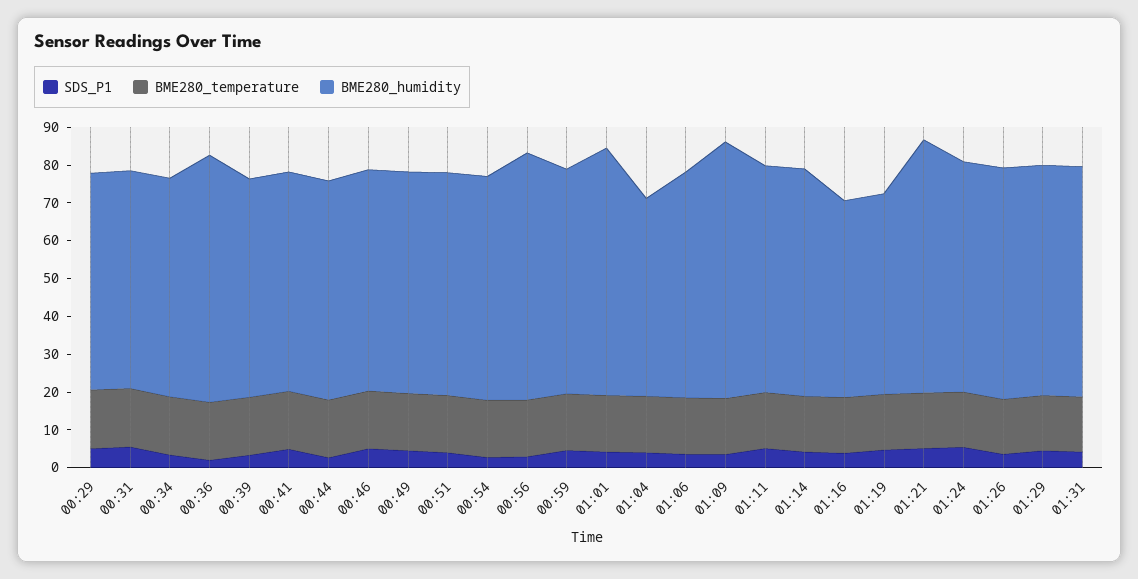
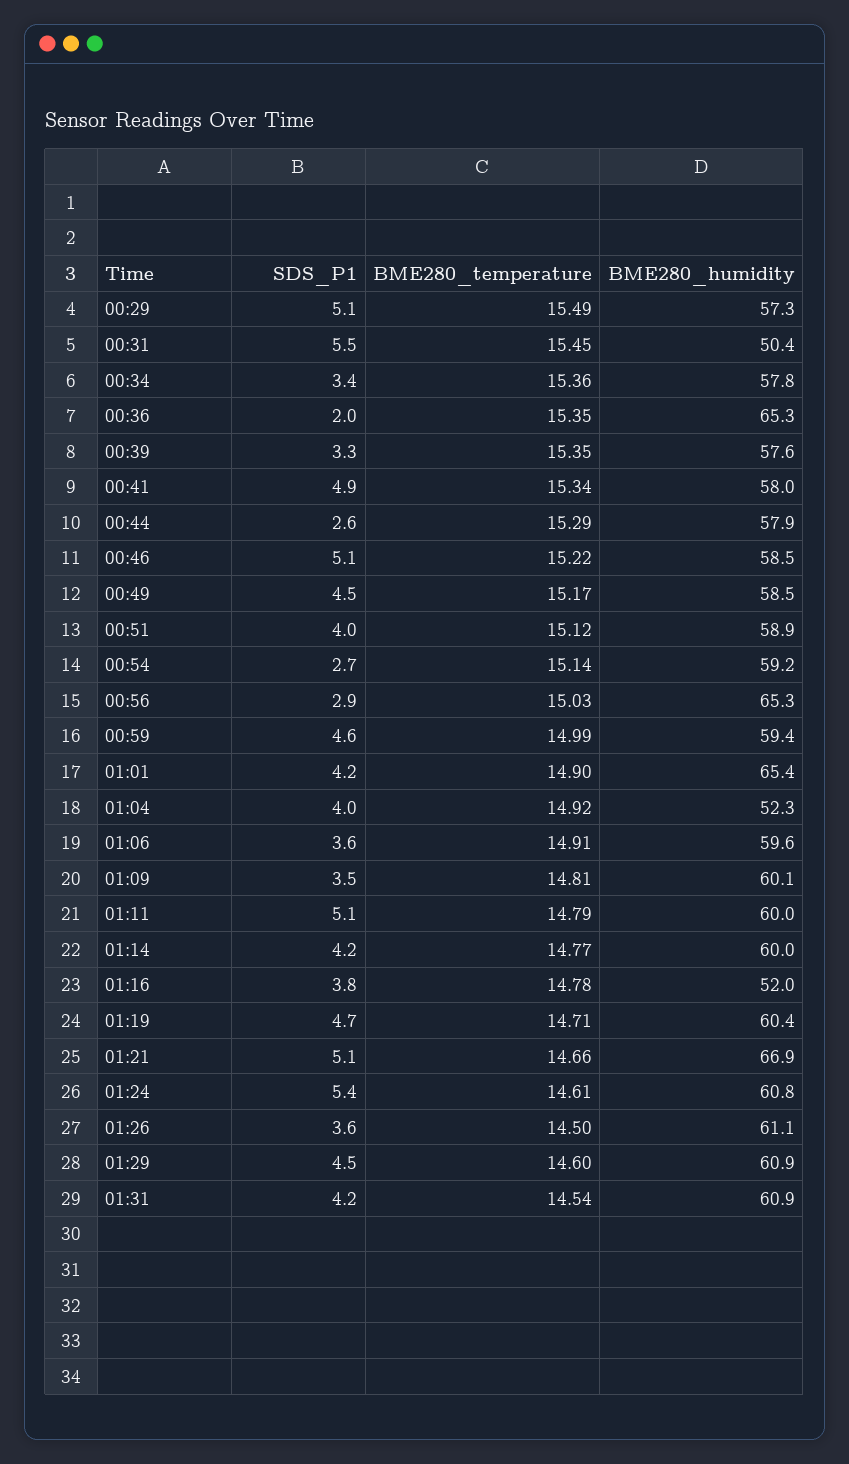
  {
    "SDS_P1": {
      "00:29": 5.1,
      "00:31": 5.5,
      "00:34": 3.4,
      "00:36": 2,
      "00:39": 3.3,
      "00:41": 4.9,
      "00:44": 2.6,
      "00:46": 5.1,
      "00:49": 4.5,
      "00:51": 4,
      "00:54": 2.7,
      "00:56": 2.9,
      "00:59": 4.6,
      "01:01": 4.2,
      "01:04": 4,
      "01:06": 3.6,
      "01:09": 3.5,
      "01:11": 5.1,
      "01:14": 4.2,
      "01:16": 3.8,
      "01:19": 4.7,
      "01:21": 5.1,
      "01:24": 5.4,
      "01:26": 3.6,
      "01:29": 4.5,
      "01:31": 4.2
    },
    "BME280_temperature": {
      "00:29": 15.49,
      "00:31": 15.45,
      "00:34": 15.36,
      "00:36": 15.35,
      "00:39": 15.35,
      "00:41": 15.34,
      "00:44": 15.29,
      "00:46": 15.22,
      "00:49": 15.17,
      "00:51": 15.12,
      "00:54": 15.14,
      "00:56": 15.03,
      "00:59": 14.99,
      "01:01": 14.9,
      "01:04": 14.92,
      "01:06": 14.91,
      "01:09": 14.81,
      "01:11": 14.79,
      "01:14": 14.77,
      "01:16": 14.78,
      "01:19": 14.71,
      "01:21": 14.66,
      "01:24": 14.61,
      "01:26": 14.5,
      "01:29": 14.6,
      "01:31": 14.54
    },
    "BME280_humidity": {
      "00:29": 57.3,
-     "00:31": 57.5,
+     "00:31": 50.4,
      "00:34": 57.8,
      "00:36": 65.3,
      "00:39": 57.6,
      "00:41": 58,
      "00:44": 57.9,
      "00:46": 58.5,
      "00:49": 58.5,
      "00:51": 58.9,
      "00:54": 59.2,
      "00:56": 65.3,
      "00:59": 59.4,
      "01:01": 65.4,
      "01:04": 52.3,
      "01:06": 59.6,
-     "01:09": 67.5,
+     "01:09": 60.1,
      "01:11": 60,
      "01:14": 60,
      "01:16": 52,
-     "01:19": 52.5,
+     "01:19": 60.4,
      "01:21": 66.9,
      "01:24": 60.8,
      "01:26": 61.1,
      "01:29": 60.9,
      "01:31": 60.9
    }
  }

